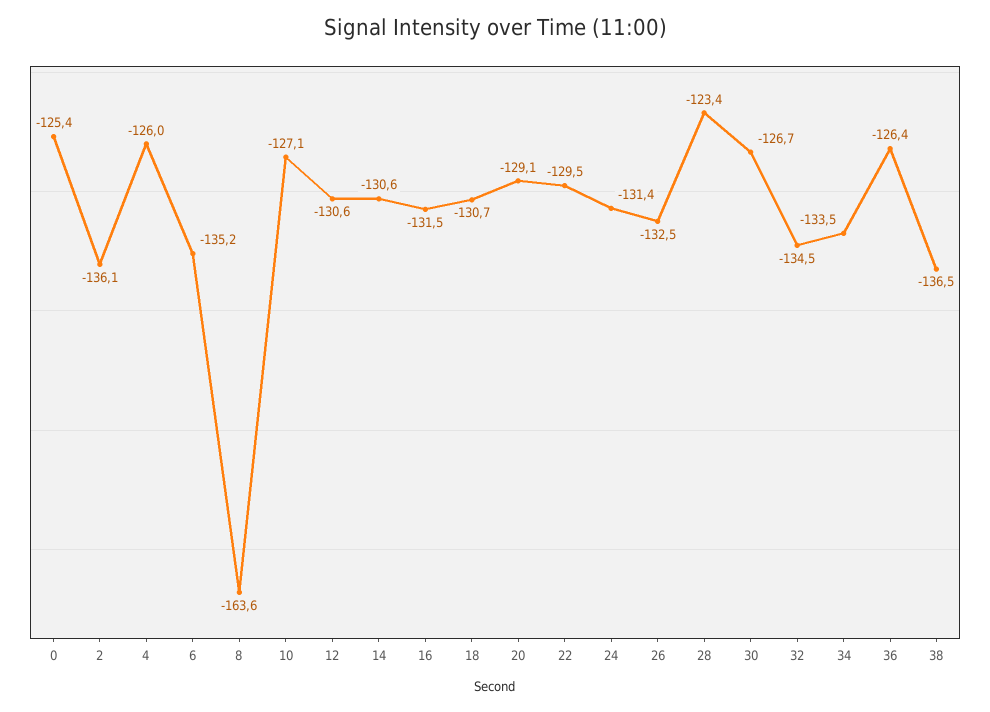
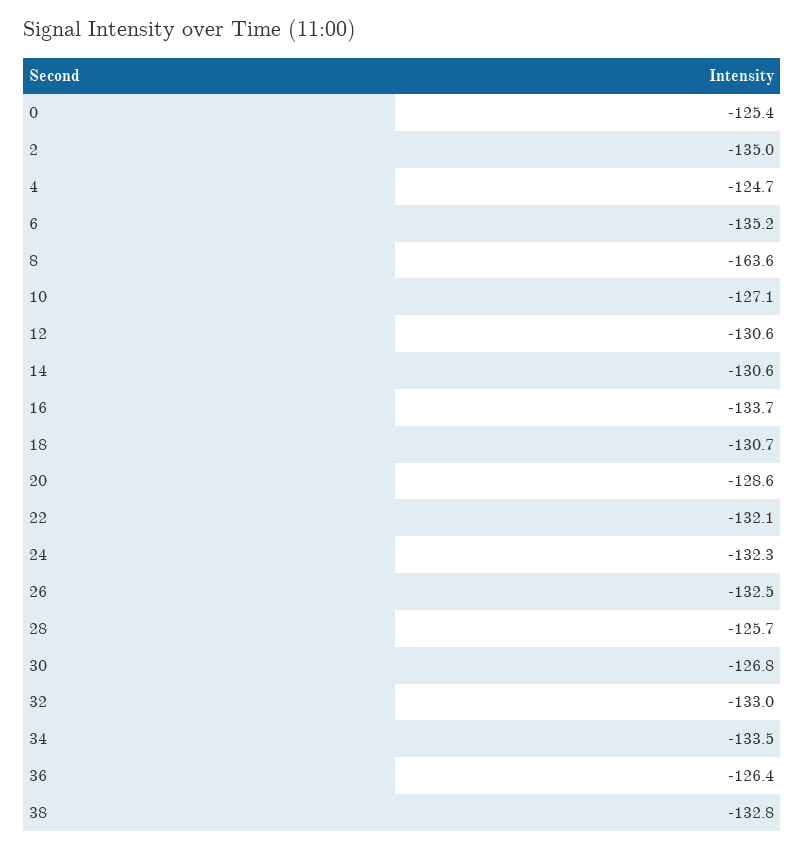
  {
    "0": -125.4,
-   "2": -136.1,
+   "2": -135,
-   "4": -126,
+   "4": -124.7,
    "6": -135.2,
    "8": -163.6,
    "10": -127.1,
    "12": -130.6,
    "14": -130.6,
-   "16": -131.5,
+   "16": -133.7,
    "18": -130.7,
-   "20": -129.1,
+   "20": -128.6,
-   "22": -129.5,
+   "22": -132.1,
-   "24": -131.4,
+   "24": -132.3,
    "26": -132.5,
-   "28": -123.4,
+   "28": -125.7,
-   "30": -126.7,
+   "30": -126.8,
-   "32": -134.5,
+   "32": -133,
    "34": -133.5,
    "36": -126.4,
-   "38": -136.5
+   "38": -132.8
  }

